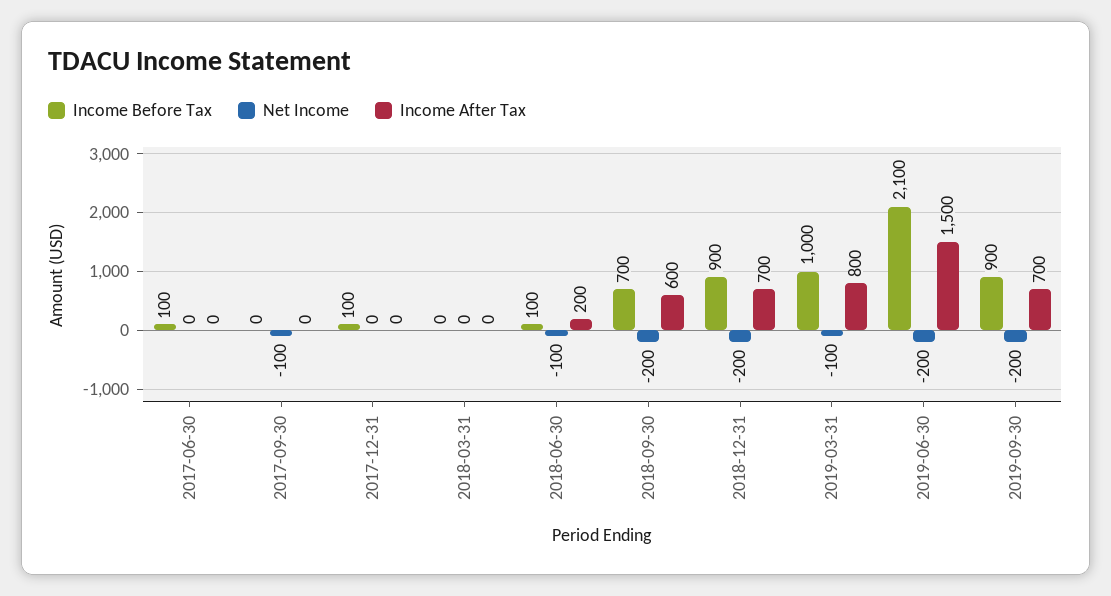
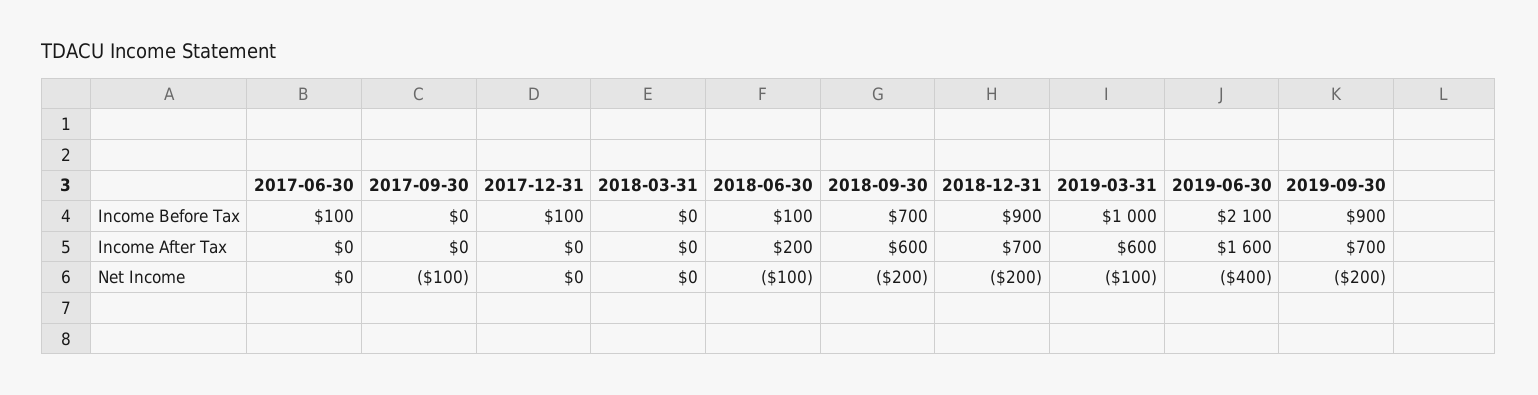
  {
    "Income Before Tax": {
      "2017-06-30": 100,
      "2017-09-30": 0,
      "2017-12-31": 100,
      "2018-03-31": 0,
      "2018-06-30": 100,
      "2018-09-30": 700,
      "2018-12-31": 900,
      "2019-03-31": 1000,
      "2019-06-30": 2100,
      "2019-09-30": 900
    },
    "Net Income": {
      "2017-06-30": 0,
      "2017-09-30": -100,
      "2017-12-31": 0,
      "2018-03-31": 0,
      "2018-06-30": -100,
      "2018-09-30": -200,
      "2018-12-31": -200,
      "2019-03-31": -100,
-     "2019-06-30": -200,
+     "2019-06-30": -400,
      "2019-09-30": -200
    },
    "Income After Tax": {
      "2017-06-30": 0,
      "2017-09-30": 0,
      "2017-12-31": 0,
      "2018-03-31": 0,
      "2018-06-30": 200,
      "2018-09-30": 600,
      "2018-12-31": 700,
-     "2019-03-31": 800,
+     "2019-03-31": 600,
-     "2019-06-30": 1500,
+     "2019-06-30": 1600,
      "2019-09-30": 700
    }
  }

